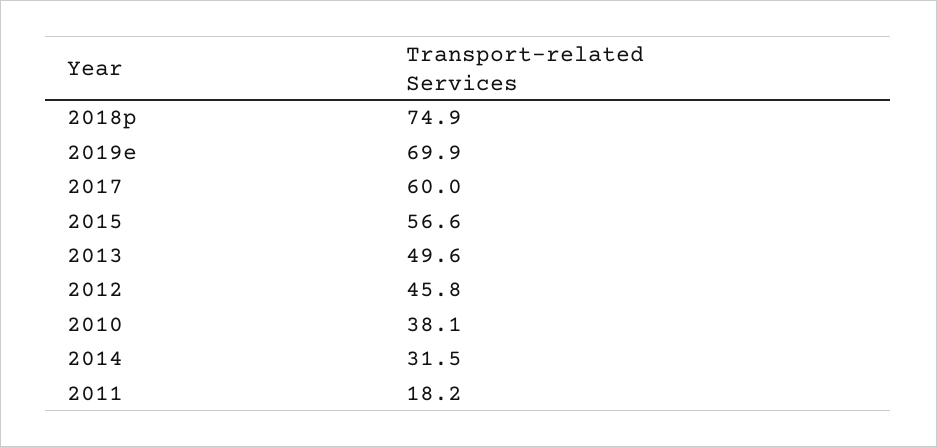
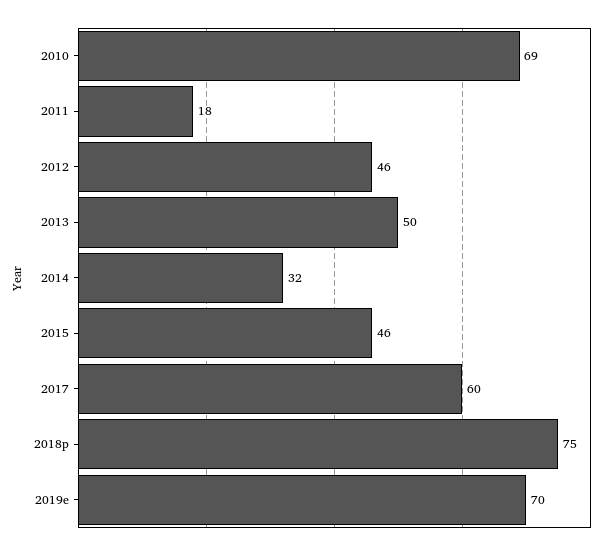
  {
    "2018p": 74.9,
    "2019e": 69.9,
    "2017": 60,
-   "2015": 56.6,
+   "2015": 46,
    "2013": 49.6,
    "2012": 45.8,
-   "2010": 38.1,
+   "2010": 69,
    "2014": 31.5,
    "2011": 18.2
  }

